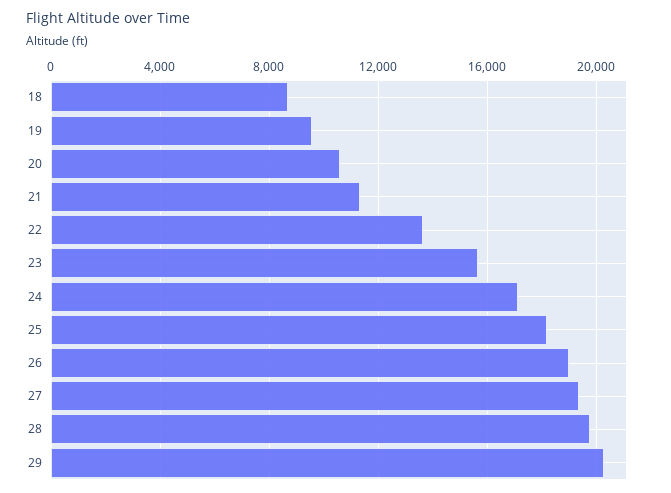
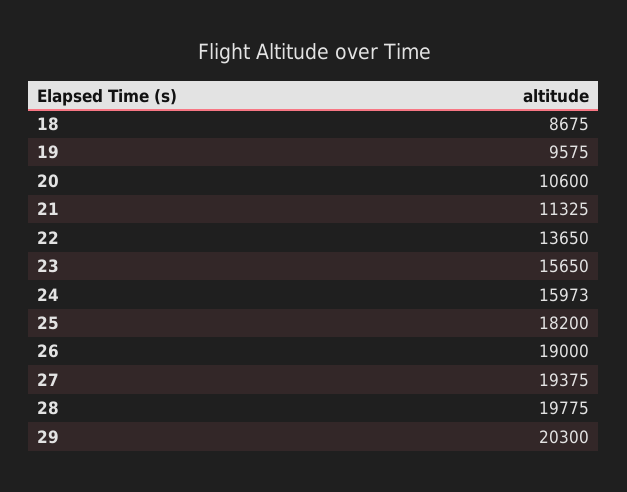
  {
    "18": 8675,
    "19": 9575,
    "20": 10600,
    "21": 11325,
    "22": 13650,
    "23": 15650,
-   "24": 17000,
+   "24": 15973,
    "25": 18200,
    "26": 19000,
    "27": 19375,
    "28": 19775,
    "29": 20300
  }

